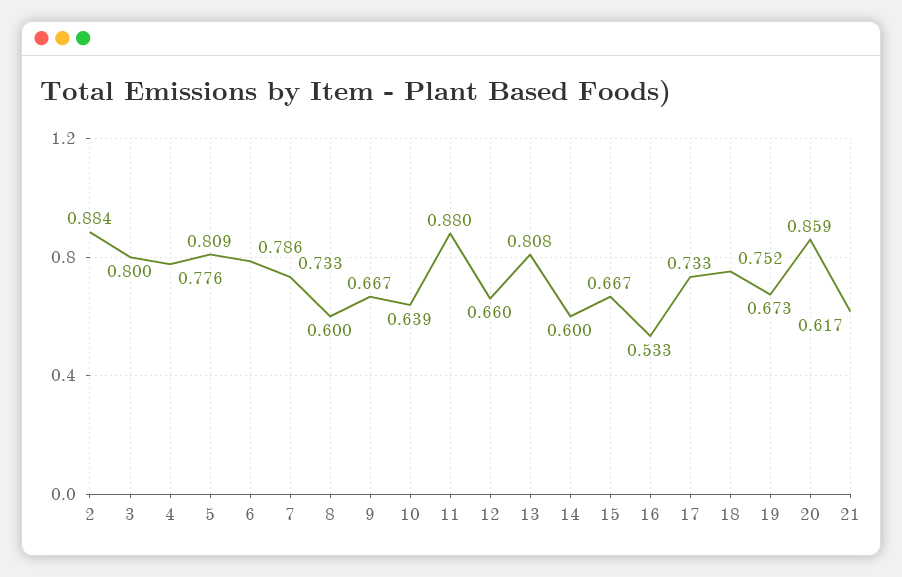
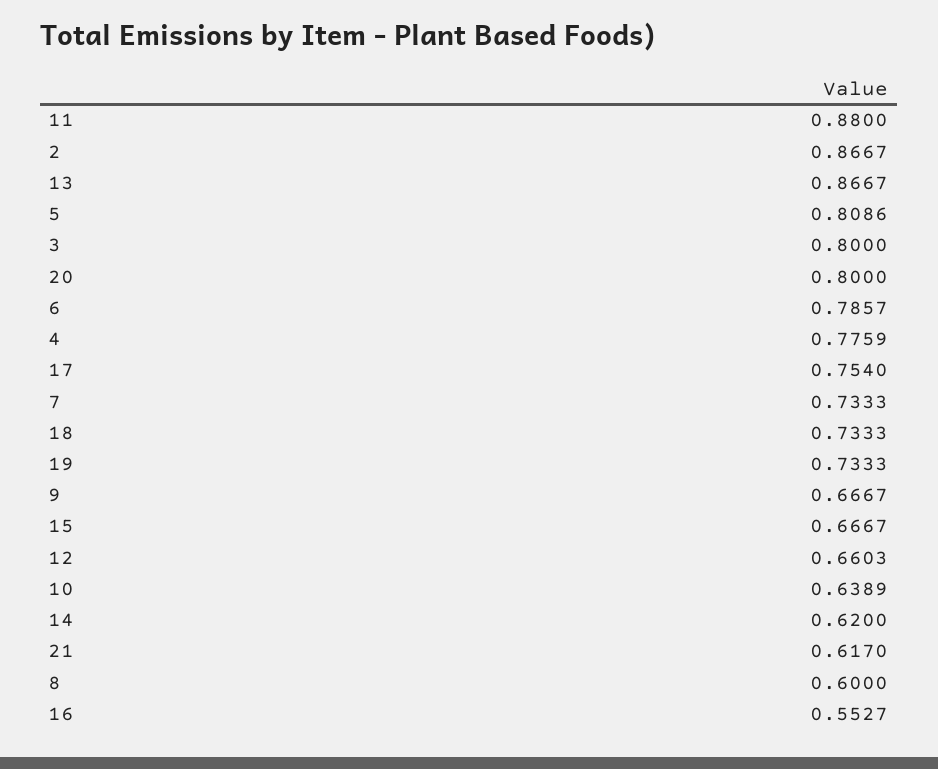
  {
-   "2": 0.884,
+   "2": 0.8667,
    "3": 0.8,
    "4": 0.7759,
    "5": 0.8086,
    "6": 0.7857,
    "7": 0.7333,
    "8": 0.6,
    "9": 0.6667,
    "10": 0.6389,
    "11": 0.88,
    "12": 0.6603,
-   "13": 0.808,
+   "13": 0.8667,
-   "14": 0.6,
+   "14": 0.62,
    "15": 0.6667,
-   "16": 0.533,
+   "16": 0.5527,
-   "17": 0.733,
+   "17": 0.754,
-   "18": 0.752,
+   "18": 0.7333,
-   "19": 0.673,
+   "19": 0.7333,
-   "20": 0.859,
+   "20": 0.8,
    "21": 0.617
  }

